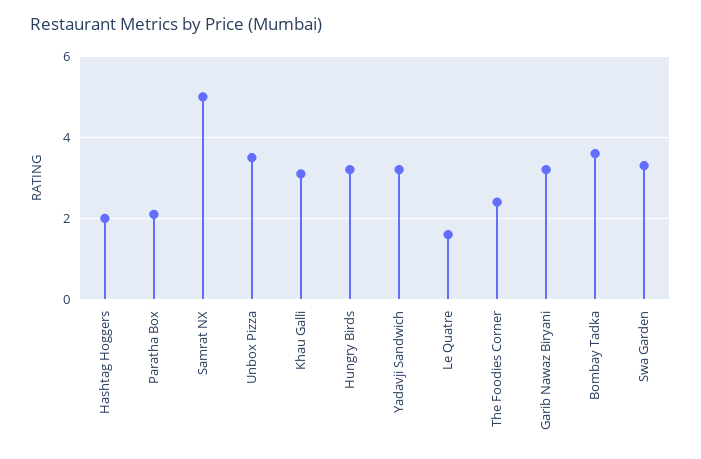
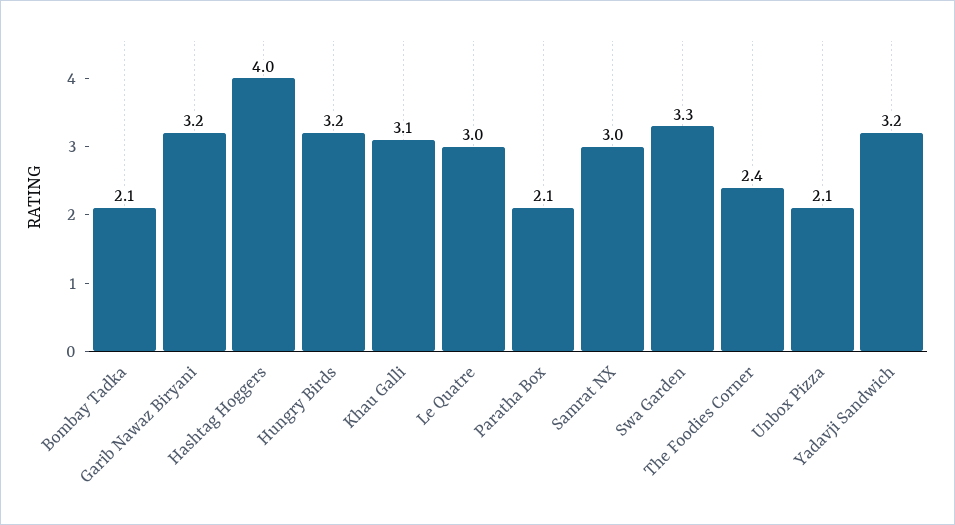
  {
-   "Hashtag Hoggers": 2,
+   "Hashtag Hoggers": 4,
    "Paratha Box": 2.1,
-   "Samrat NX": 5,
+   "Samrat NX": 3,
-   "Unbox Pizza": 3.5,
+   "Unbox Pizza": 2.1,
    "Khau Galli": 3.1,
    "Hungry Birds": 3.2,
    "Yadavji Sandwich": 3.2,
-   "Le Quatre": 1.5,
+   "Le Quatre": 3,
    "The Foodies Corner": 2.4,
    "Garib Nawaz Biryani": 3.2,
-   "Bombay Tadka": 3.5,
+   "Bombay Tadka": 2.1,
    "Swa Garden": 3.3
  }

